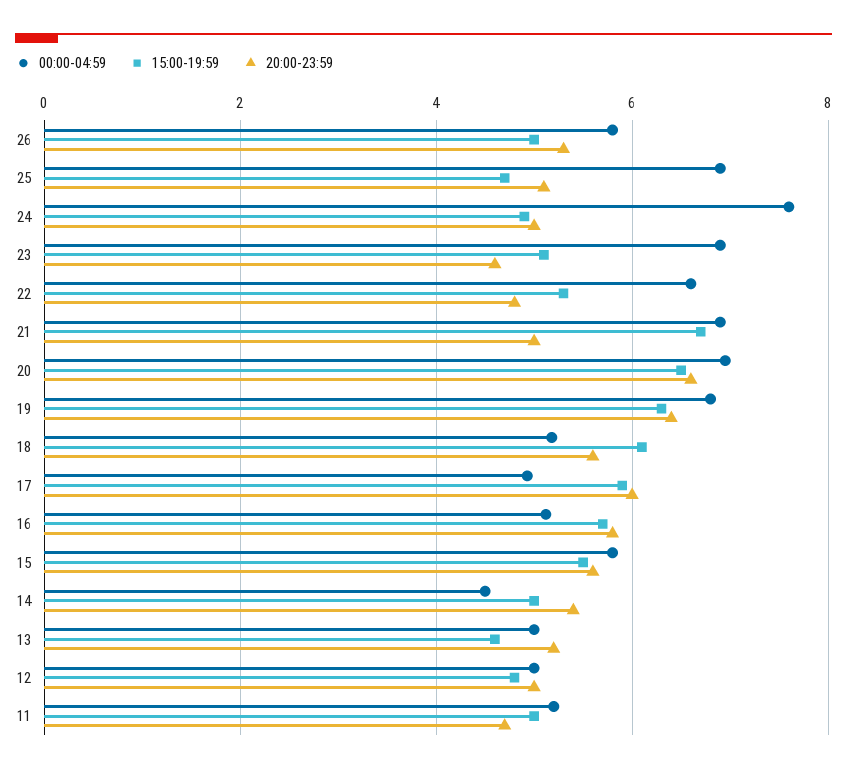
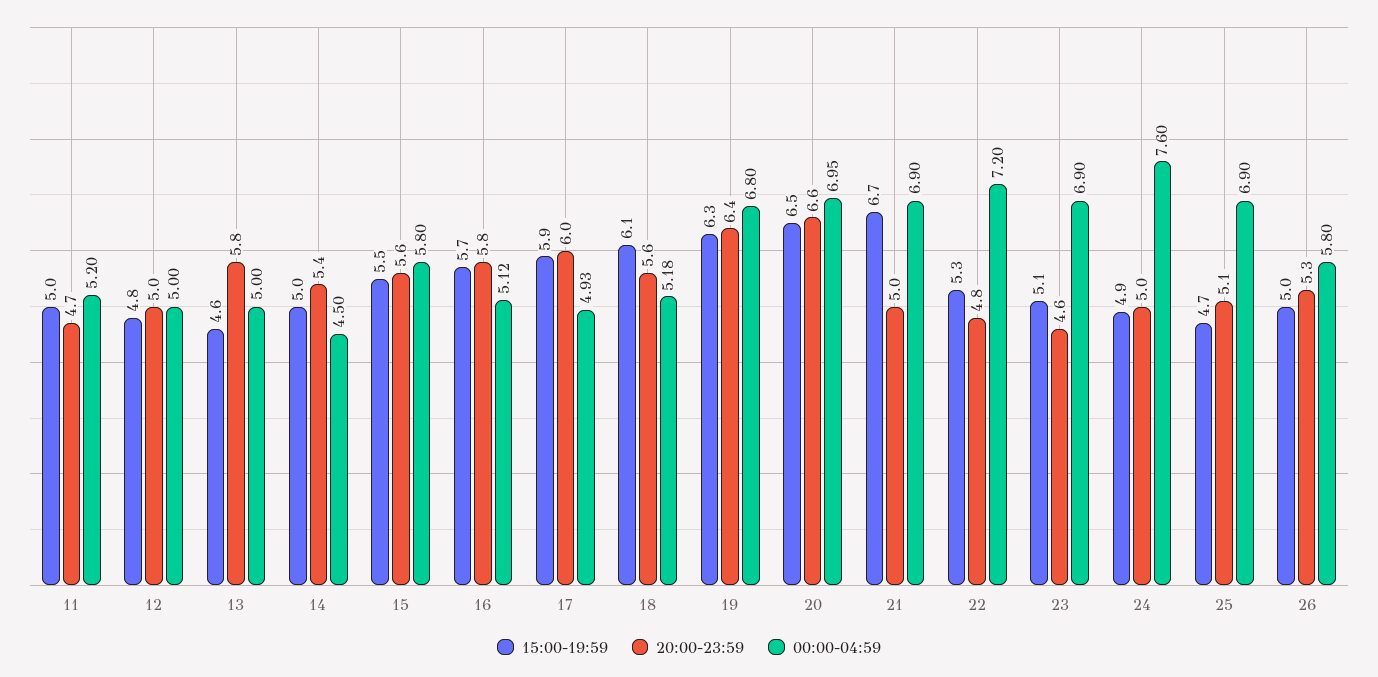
  {
    "00:00-04:59": {
      "26": 5.8,
      "25": 6.9,
      "24": 7.6,
      "23": 6.9,
-     "22": 6.6,
+     "22": 7.2,
      "21": 6.9,
      "20": 6.95,
      "19": 6.8,
      "18": 5.18,
      "17": 4.93,
      "16": 5.12,
      "15": 5.8,
      "14": 4.5,
      "13": 5,
      "12": 5,
      "11": 5.2
    },
    "15:00-19:59": {
      "26": 5,
      "25": 4.7,
      "24": 4.9,
      "23": 5.1,
      "22": 5.3,
      "21": 6.7,
      "20": 6.5,
      "19": 6.3,
      "18": 6.1,
      "17": 5.9,
      "16": 5.7,
      "15": 5.5,
      "14": 5,
      "13": 4.6,
      "12": 4.8,
      "11": 5
    },
    "20:00-23:59": {
      "26": 5.3,
      "25": 5.1,
      "24": 5,
      "23": 4.6,
      "22": 4.8,
      "21": 5,
      "20": 6.6,
      "19": 6.4,
      "18": 5.6,
      "17": 6,
      "16": 5.8,
      "15": 5.6,
      "14": 5.4,
-     "13": 5.2,
+     "13": 5.8,
      "12": 5,
      "11": 4.7
    }
  }

